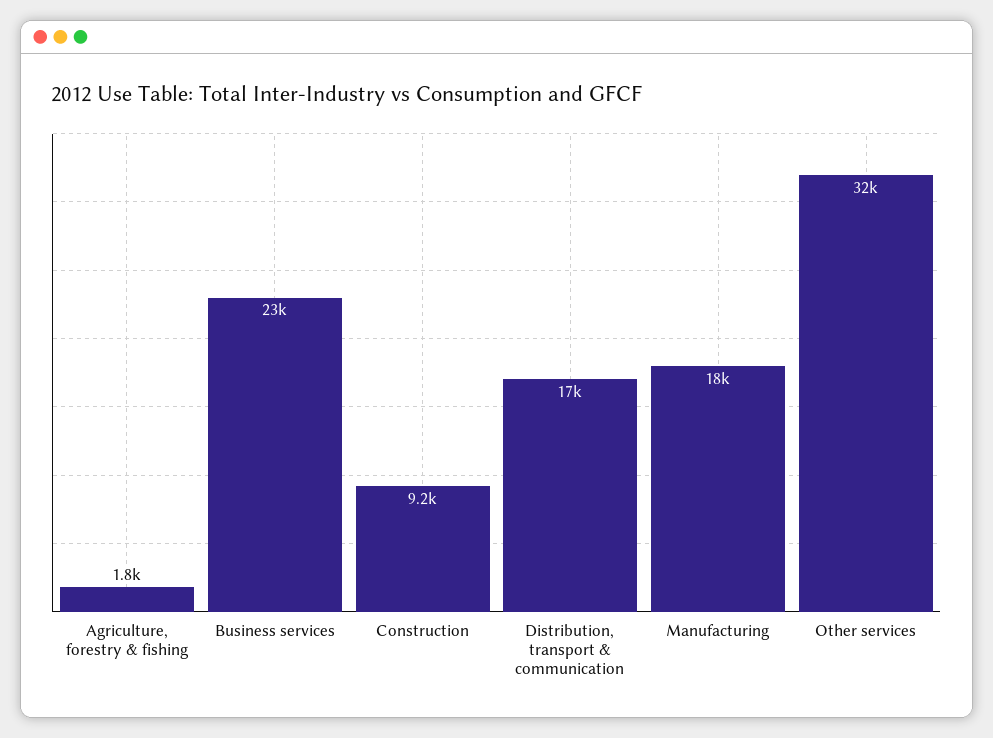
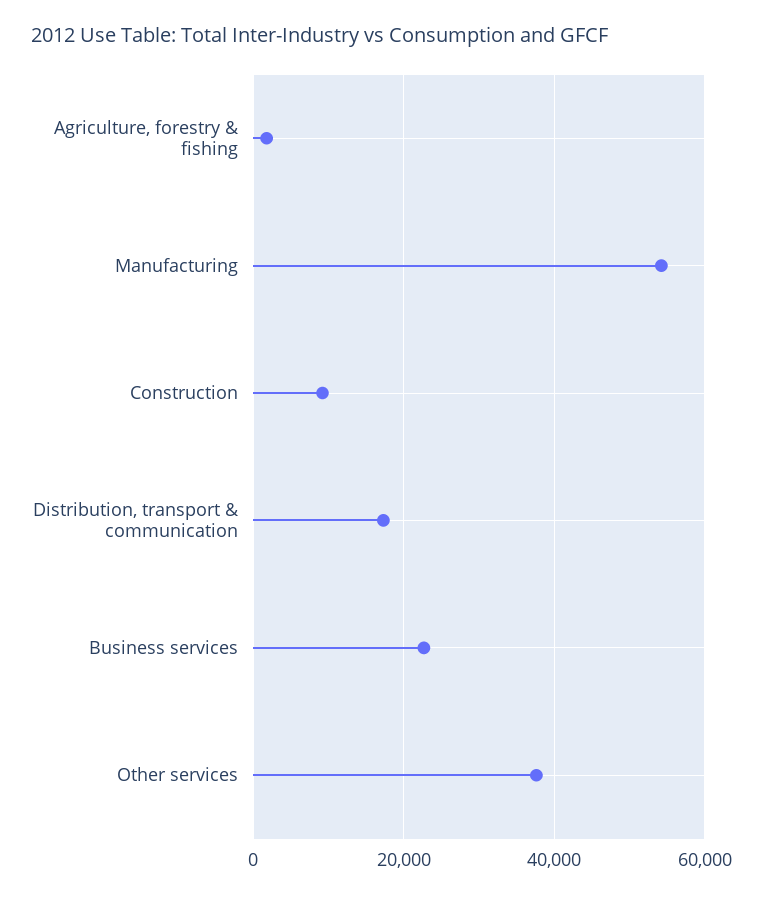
  {
    "Agriculture, forestry & fishing": 1800,
    "Business services": 23000,
    "Construction": 9200,
    "Distribution, transport & communication": 17000,
-   "Manufacturing": 18000,
+   "Manufacturing": 54000,
-   "Other services": 32000
+   "Other services": 38000
  }

